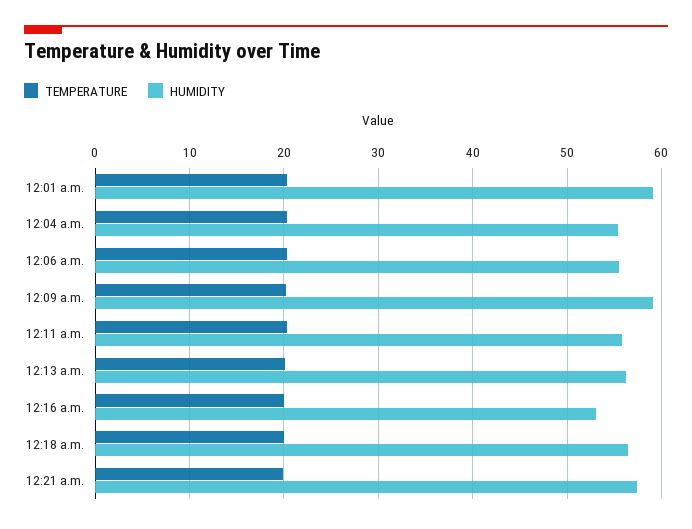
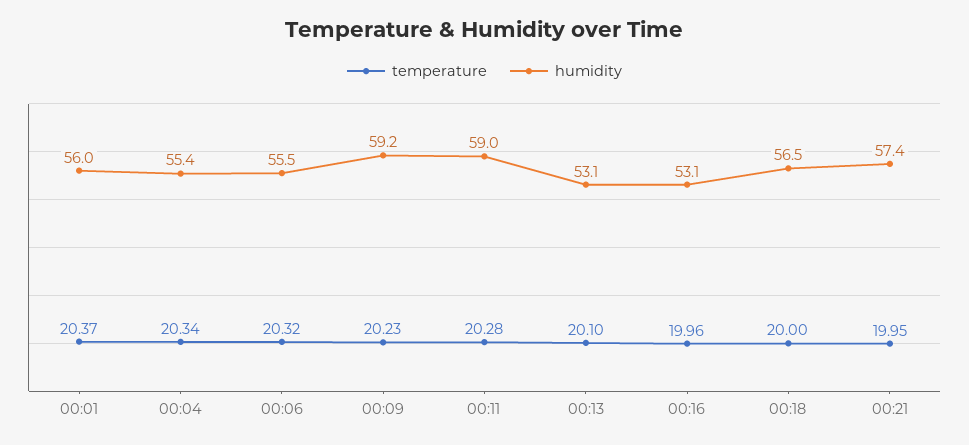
  {
    "TEMPERATURE": {
      "12:01 a.m.": 20.37,
      "12:04 a.m.": 20.34,
      "12:06 a.m.": 20.32,
      "12:09 a.m.": 20.23,
      "12:11 a.m.": 20.28,
      "12:13 a.m.": 20.1,
      "12:16 a.m.": 19.96,
      "12:18 a.m.": 20,
      "12:21 a.m.": 19.95
    },
    "HUMIDITY": {
-     "12:01 a.m.": 59,
+     "12:01 a.m.": 56,
      "12:04 a.m.": 55.4,
      "12:06 a.m.": 55.5,
      "12:09 a.m.": 59.2,
-     "12:11 a.m.": 56,
+     "12:11 a.m.": 59,
-     "12:13 a.m.": 56,
+     "12:13 a.m.": 53.1,
      "12:16 a.m.": 53.1,
      "12:18 a.m.": 56.5,
      "12:21 a.m.": 57.4
    }
  }

